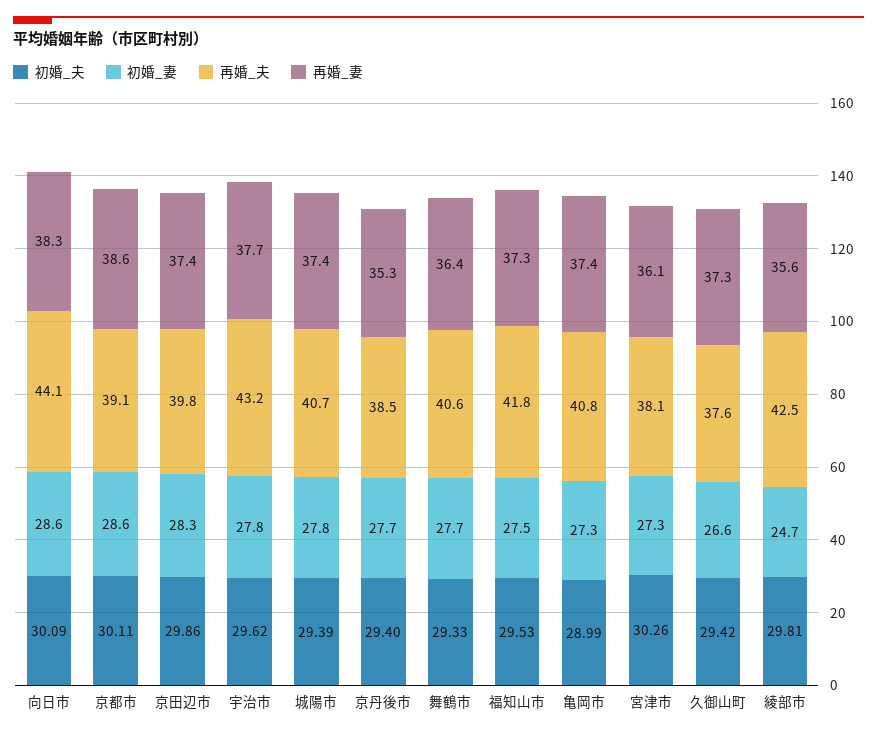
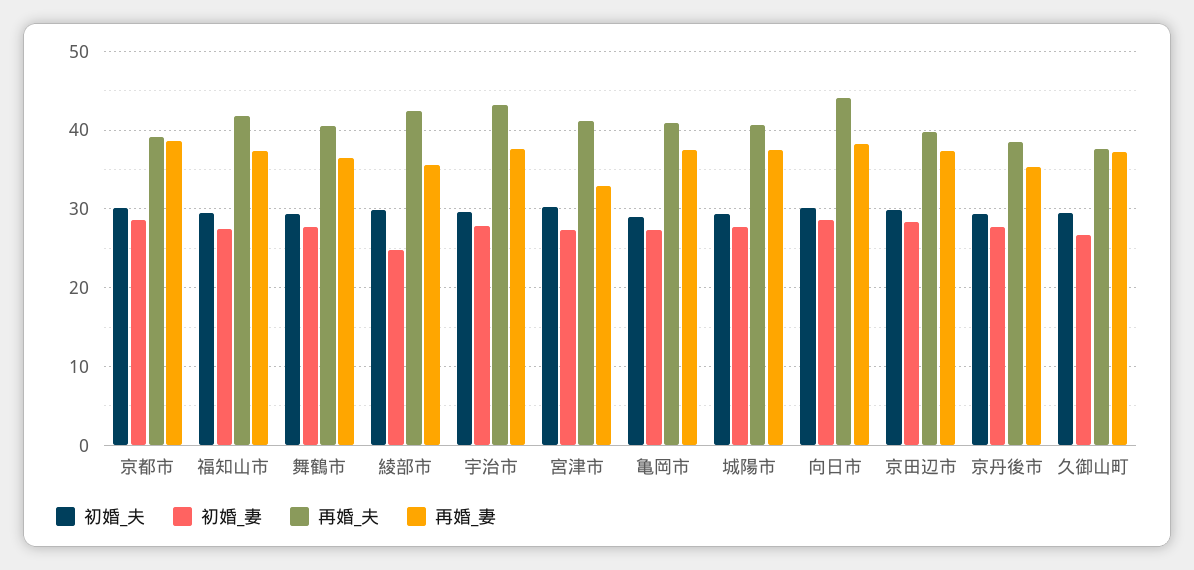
  {
    "初婚_夫": {
      "向日市": 30.09,
      "京都市": 30.11,
      "京田辺市": 29.86,
      "宇治市": 29.62,
      "城陽市": 29.39,
      "京丹後市": 29.4,
      "舞鶴市": 29.33,
      "福知山市": 29.53,
      "亀岡市": 28.99,
      "宮津市": 30.26,
      "久御山町": 29.42,
      "綾部市": 29.81
    },
    "初婚_妻": {
      "向日市": 28.6,
      "京都市": 28.6,
      "京田辺市": 28.3,
      "宇治市": 27.8,
      "城陽市": 27.8,
      "京丹後市": 27.7,
      "舞鶴市": 27.7,
      "福知山市": 27.5,
      "亀岡市": 27.3,
      "宮津市": 27.3,
      "久御山町": 26.6,
      "綾部市": 24.7
    },
    "再婚_夫": {
      "向日市": 44.1,
      "京都市": 39.1,
      "京田辺市": 39.8,
      "宇治市": 43.2,
      "城陽市": 40.7,
      "京丹後市": 38.5,
      "舞鶴市": 40.6,
      "福知山市": 41.8,
      "亀岡市": 40.8,
-     "宮津市": 38.1,
+     "宮津市": 41,
      "久御山町": 37.6,
      "綾部市": 42.5
    },
    "再婚_妻": {
      "向日市": 38.3,
      "京都市": 38.6,
      "京田辺市": 37.4,
      "宇治市": 37.7,
      "城陽市": 37.4,
      "京丹後市": 35.3,
      "舞鶴市": 36.4,
      "福知山市": 37.3,
      "亀岡市": 37.4,
-     "宮津市": 36.1,
+     "宮津市": 33,
      "久御山町": 37.3,
      "綾部市": 35.6
    }
  }

